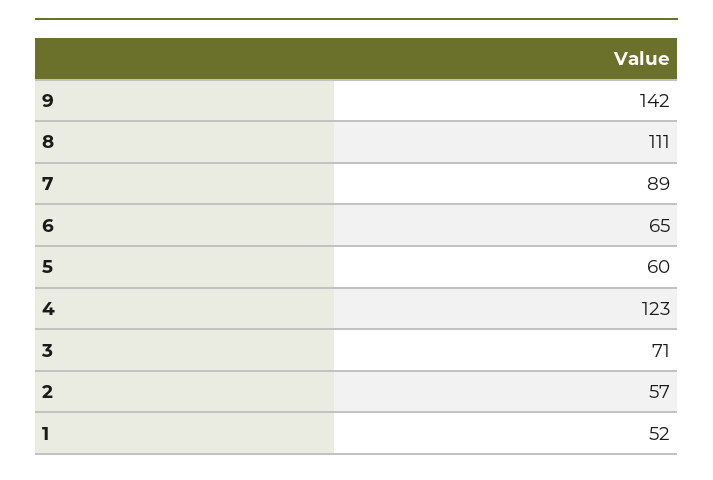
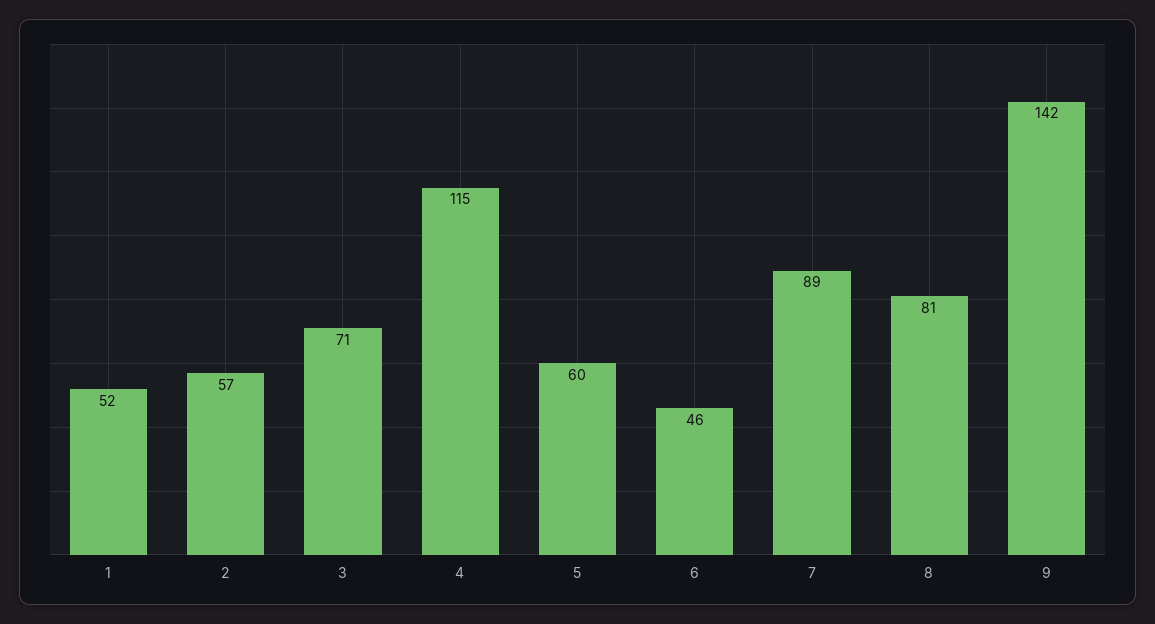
  {
    "9": 142,
-   "8": 111,
+   "8": 81,
    "7": 89,
-   "6": 65,
+   "6": 46,
    "5": 60,
-   "4": 123,
+   "4": 115,
    "3": 71,
    "2": 57,
    "1": 52
  }

